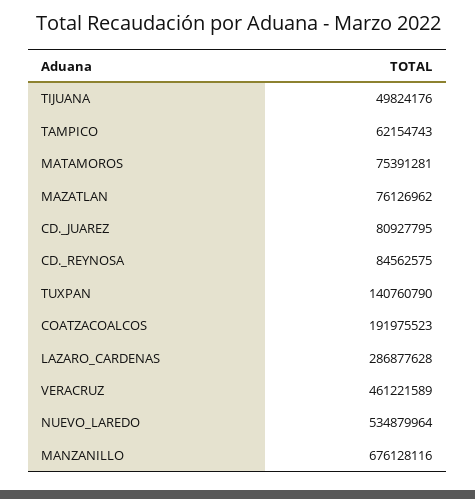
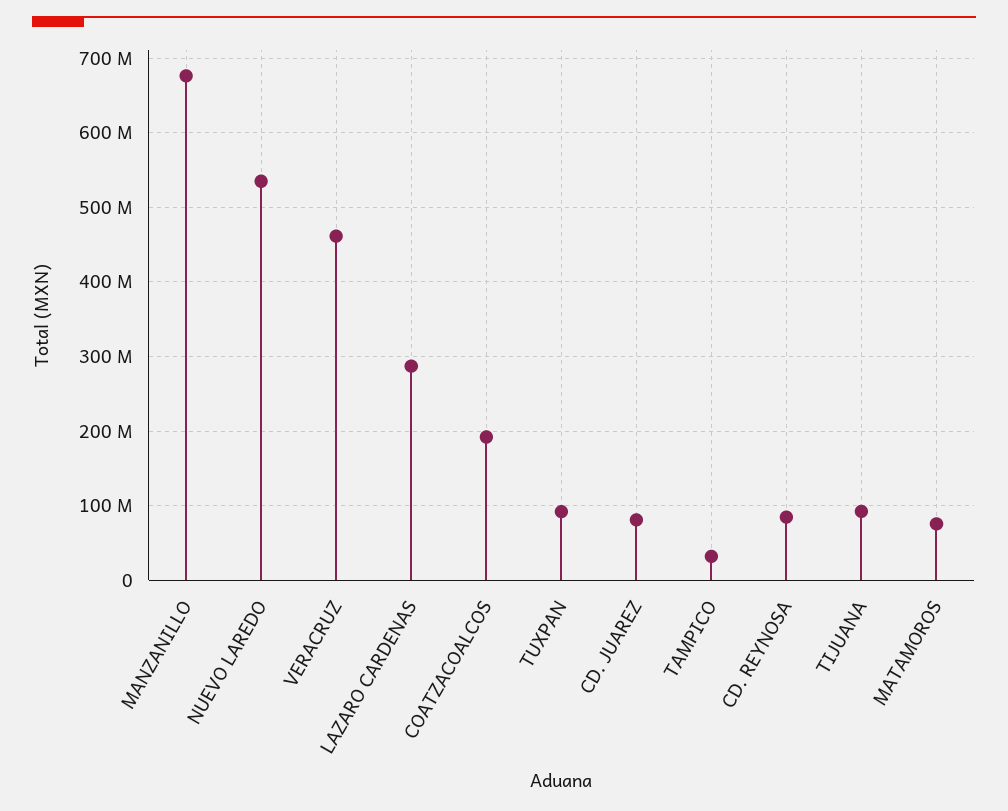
  {
-   "TIJUANA": 49824176,
+   "TIJUANA": 90000000,
-   "TAMPICO": 62154743,
+   "TAMPICO": 30000000,
    "MATAMOROS": 75391281,
-   "MAZATLAN": 76126962,
    "CD._JUAREZ": 80927795,
    "CD._REYNOSA": 84562575,
-   "TUXPAN": 140760790,
+   "TUXPAN": 90000000,
    "COATZACOALCOS": 191975523,
    "LAZARO_CARDENAS": 286877628,
    "VERACRUZ": 461221589,
    "NUEVO_LAREDO": 534879964,
    "MANZANILLO": 676128116
  }

